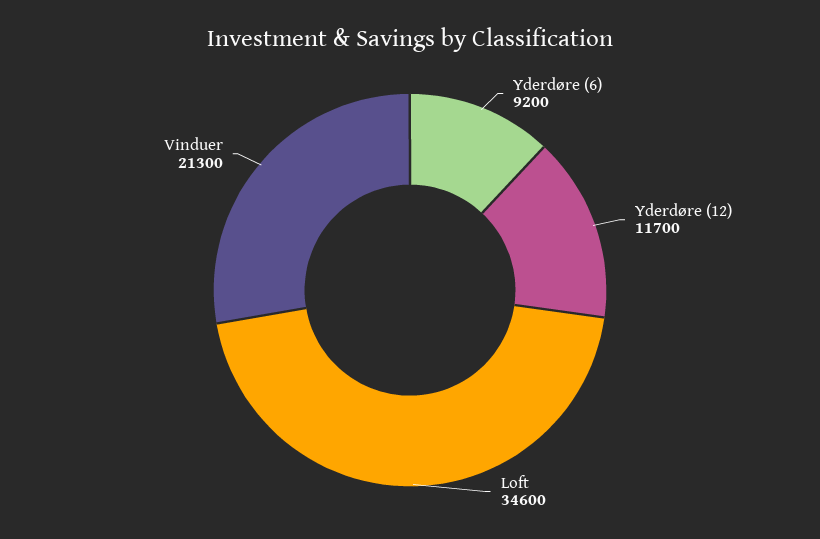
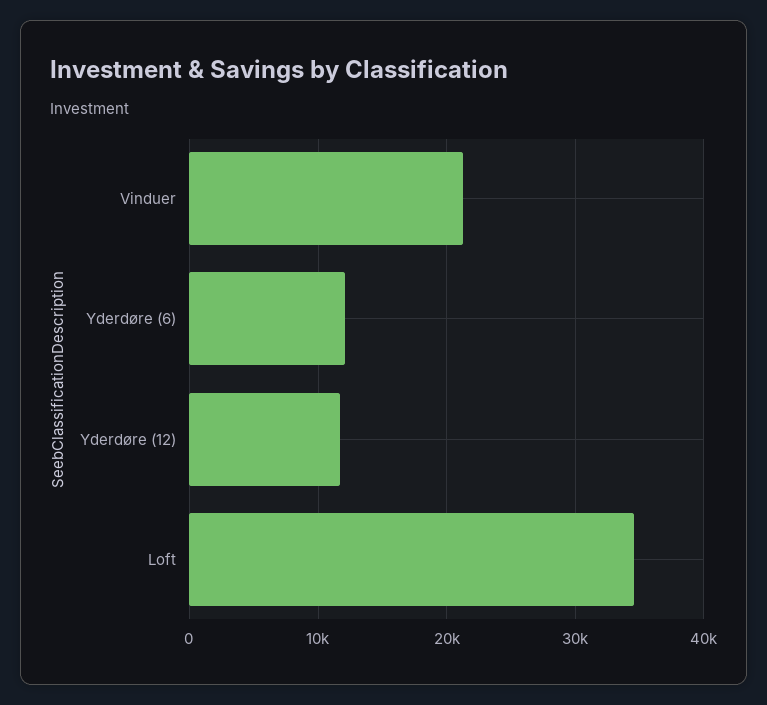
  {
-   "Yderdøre (6)": 9200,
+   "Yderdøre (6)": 12000,
    "Yderdøre (12)": 11700,
    "Loft": 34600,
    "Vinduer": 21300
  }

